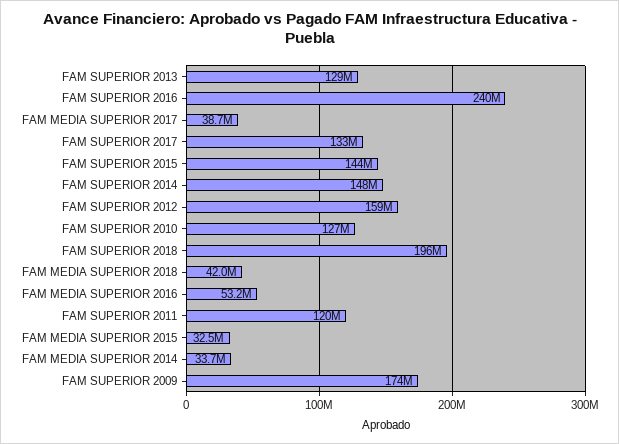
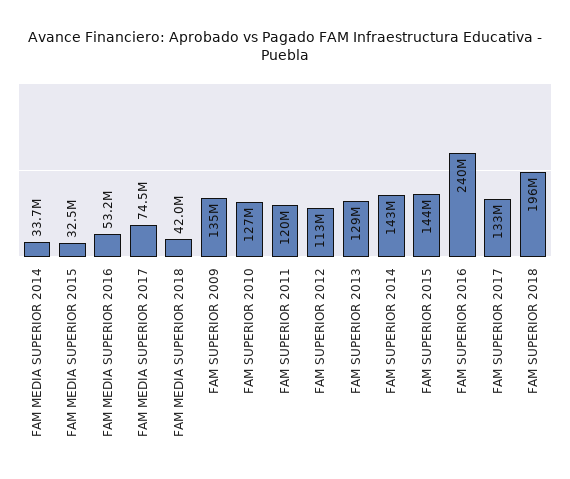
  {
    "FAM SUPERIOR 2013": 129000000,
    "FAM SUPERIOR 2016": 240000000,
-   "FAM MEDIA SUPERIOR 2017": 38700000,
+   "FAM MEDIA SUPERIOR 2017": 74500000,
    "FAM SUPERIOR 2017": 133000000,
    "FAM SUPERIOR 2015": 144000000,
-   "FAM SUPERIOR 2014": 148000000,
+   "FAM SUPERIOR 2014": 143000000,
-   "FAM SUPERIOR 2012": 159000000,
+   "FAM SUPERIOR 2012": 113000000,
    "FAM SUPERIOR 2010": 127000000,
    "FAM SUPERIOR 2018": 196000000,
    "FAM MEDIA SUPERIOR 2018": 42000000,
    "FAM MEDIA SUPERIOR 2016": 53200000,
    "FAM SUPERIOR 2011": 120000000,
    "FAM MEDIA SUPERIOR 2015": 32500000,
    "FAM MEDIA SUPERIOR 2014": 33700000,
-   "FAM SUPERIOR 2009": 174000000
+   "FAM SUPERIOR 2009": 135000000
  }

